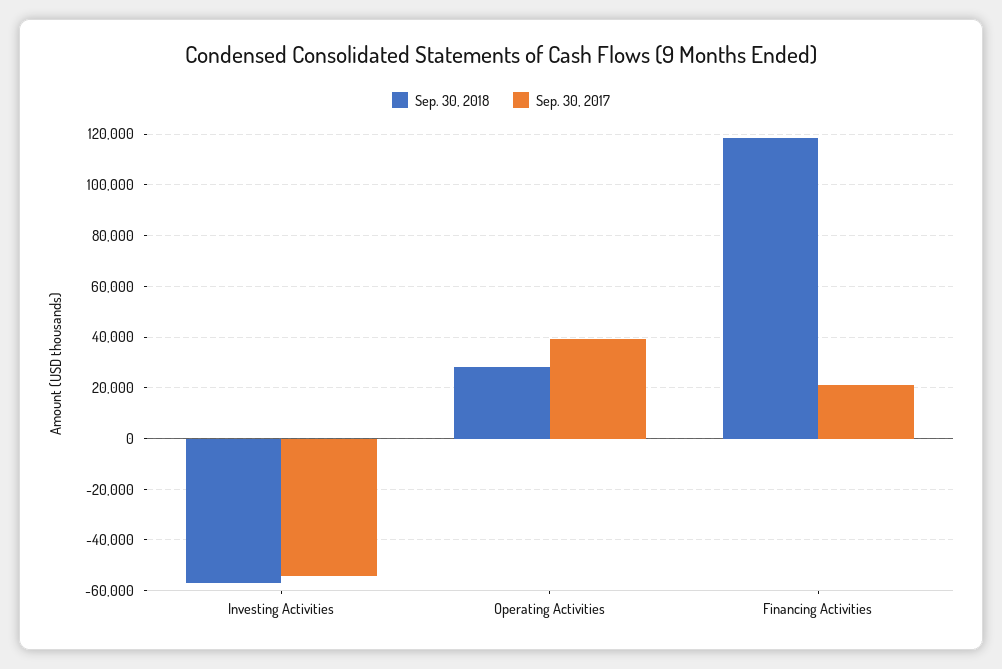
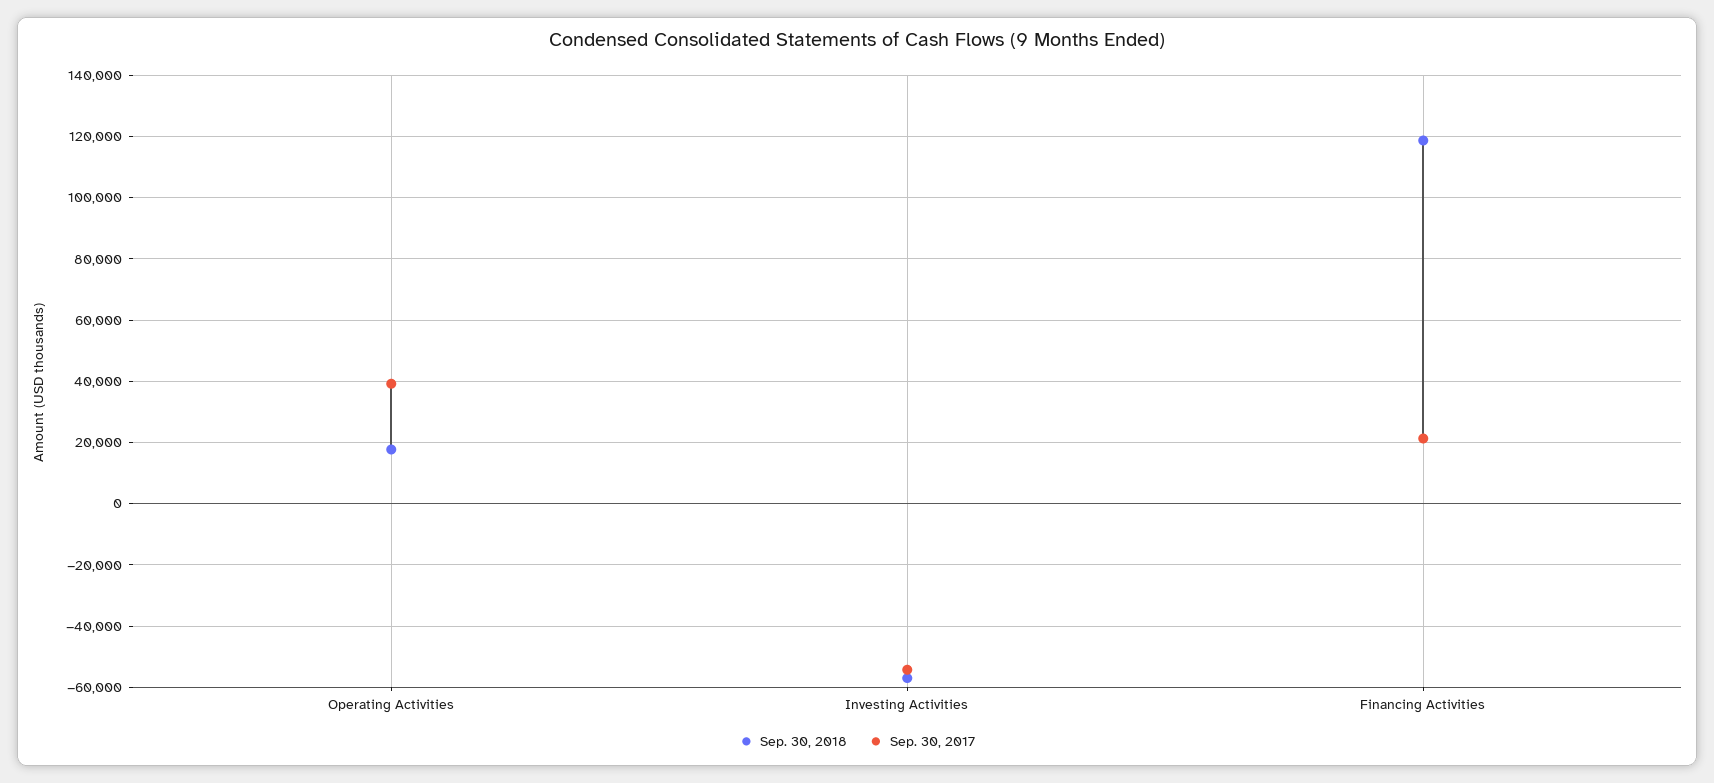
  {
    "Sep. 30, 2018": {
      "Investing Activities": -58000,
-     "Operating Activities": 27500,
+     "Operating Activities": 18000,
      "Financing Activities": 118000
    },
    "Sep. 30, 2017": {
      "Investing Activities": -54000,
      "Operating Activities": 40000,
      "Financing Activities": 22000
    }
  }

